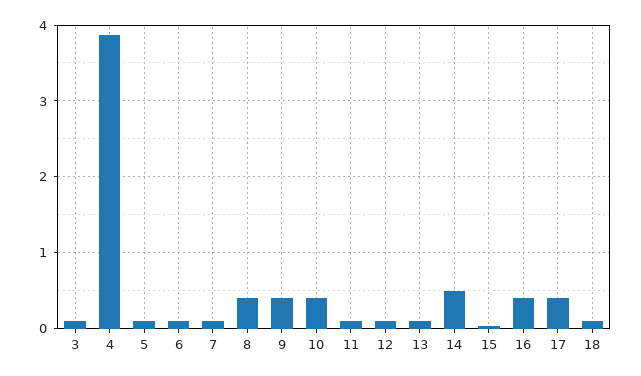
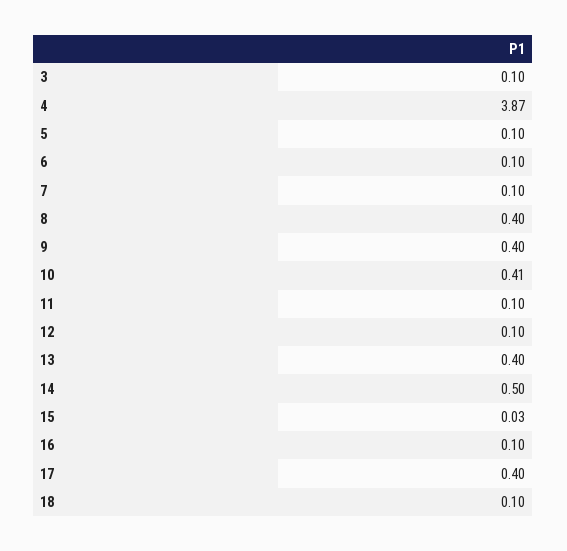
  {
    "3": 0.1,
    "4": 3.87,
    "5": 0.1,
    "6": 0.1,
    "7": 0.1,
    "8": 0.4,
    "9": 0.4,
    "10": 0.41,
    "11": 0.1,
    "12": 0.1,
-   "13": 0.1,
+   "13": 0.4,
    "14": 0.5,
    "15": 0.03,
-   "16": 0.4,
+   "16": 0.1,
    "17": 0.4,
    "18": 0.1
  }

